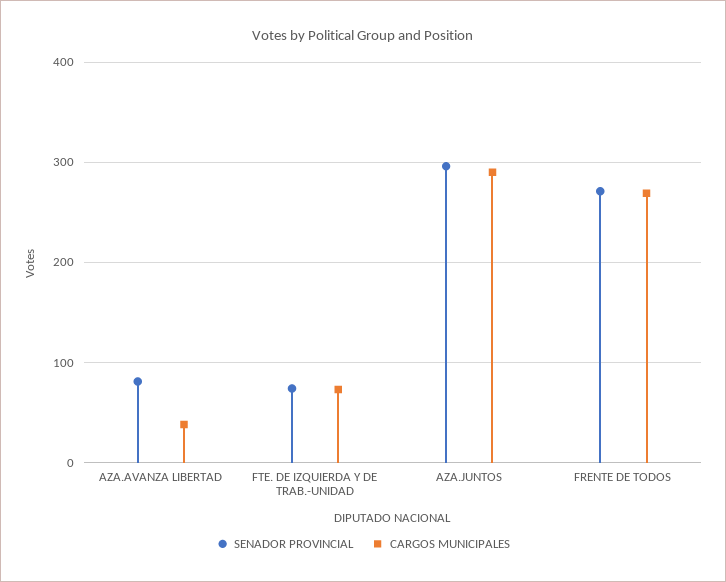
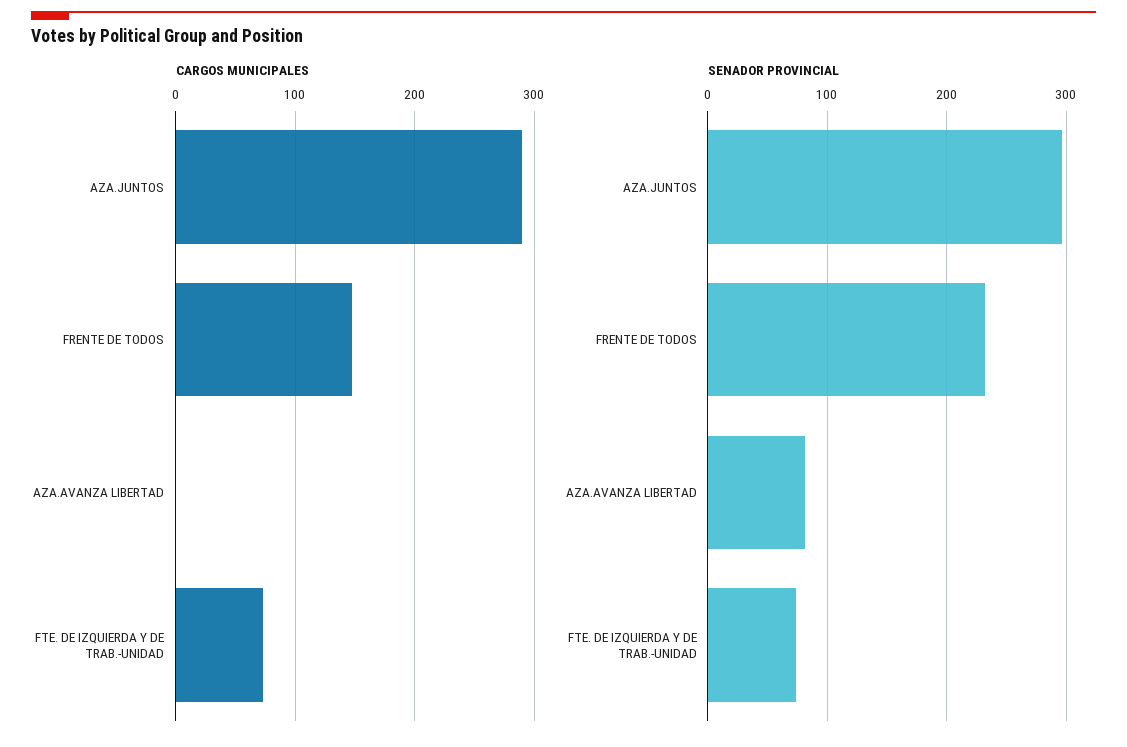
  {
    "SENADOR PROVINCIAL": {
      "AZA.AVANZA LIBERTAD": 80,
      "FTE. DE IZQUIERDA Y DE TRAB.-UNIDAD": 70,
      "AZA.JUNTOS": 300,
-     "FRENTE DE TODOS": 270
+     "FRENTE DE TODOS": 230
    },
    "CARGOS MUNICIPALES": {
-     "AZA.AVANZA LIBERTAD": 40,
+     "AZA.AVANZA LIBERTAD": 0,
      "FTE. DE IZQUIERDA Y DE TRAB.-UNIDAD": 70,
      "AZA.JUNTOS": 290,
-     "FRENTE DE TODOS": 270
+     "FRENTE DE TODOS": 150
    }
  }

